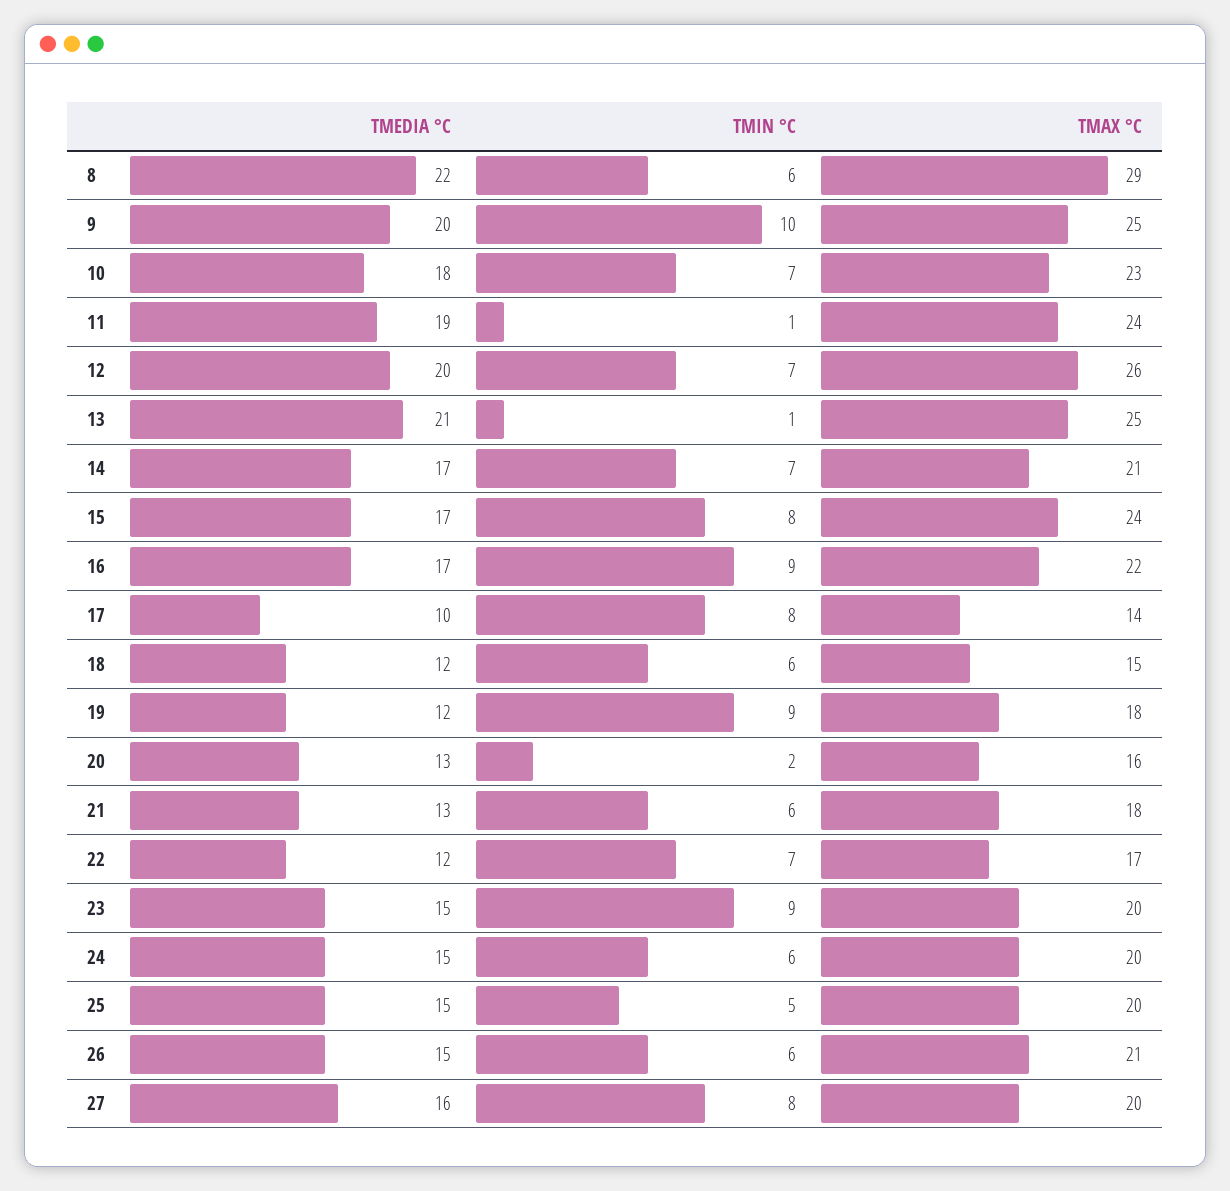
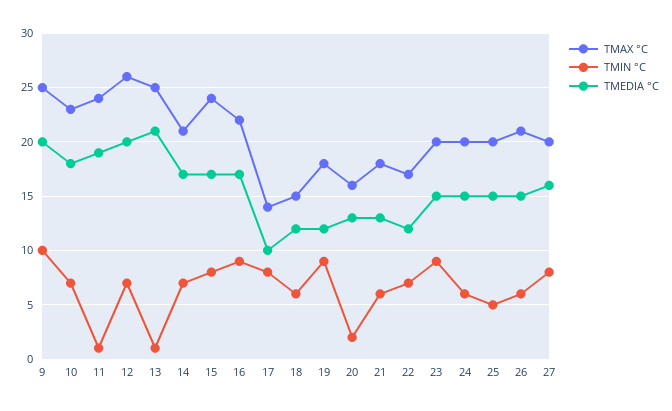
  {
    "TMEDIA °C": {
-     "8": 22,
      "9": 20,
      "10": 18,
      "11": 19,
      "12": 20,
      "13": 21,
      "14": 17,
      "15": 17,
      "16": 17,
      "17": 10,
      "18": 12,
      "19": 12,
      "20": 13,
      "21": 13,
      "22": 12,
      "23": 15,
      "24": 15,
      "25": 15,
      "26": 15,
      "27": 16
    },
    "TMIN °C": {
-     "8": 6,
      "9": 10,
      "10": 7,
      "11": 1,
      "12": 7,
      "13": 1,
      "14": 7,
      "15": 8,
      "16": 9,
      "17": 8,
      "18": 6,
      "19": 9,
      "20": 2,
      "21": 6,
      "22": 7,
      "23": 9,
      "24": 6,
      "25": 5,
      "26": 6,
      "27": 8
    },
    "TMAX °C": {
-     "8": 29,
      "9": 25,
      "10": 23,
      "11": 24,
      "12": 26,
      "13": 25,
      "14": 21,
      "15": 24,
      "16": 22,
      "17": 14,
      "18": 15,
      "19": 18,
      "20": 16,
      "21": 18,
      "22": 17,
      "23": 20,
      "24": 20,
      "25": 20,
      "26": 21,
      "27": 20
    }
  }

